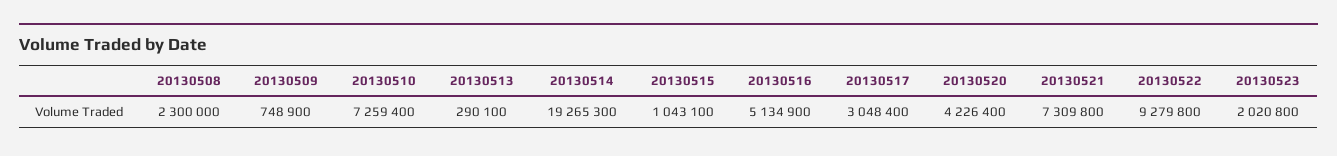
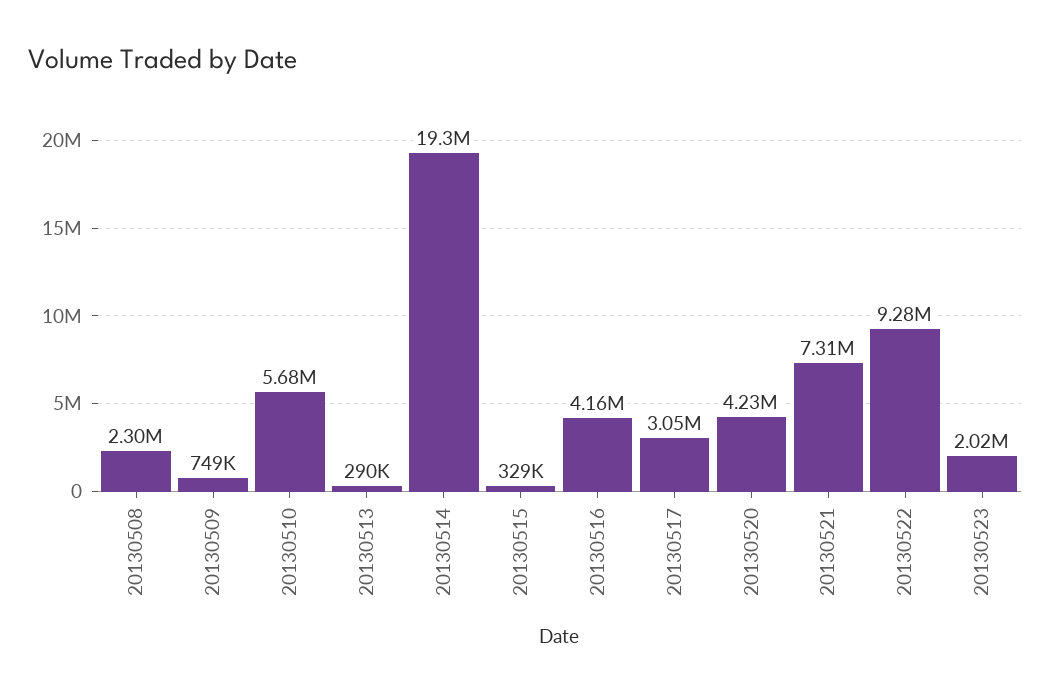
  {
    "20130508": 2300000,
    "20130509": 748900,
-   "20130510": 7259400,
+   "20130510": 5680000,
    "20130513": 290100,
    "20130514": 19265300,
-   "20130515": 1043100,
+   "20130515": 329000,
-   "20130516": 5134900,
+   "20130516": 4160000,
    "20130517": 3048400,
    "20130520": 4226400,
    "20130521": 7309800,
    "20130522": 9279800,
    "20130523": 2020800
  }

